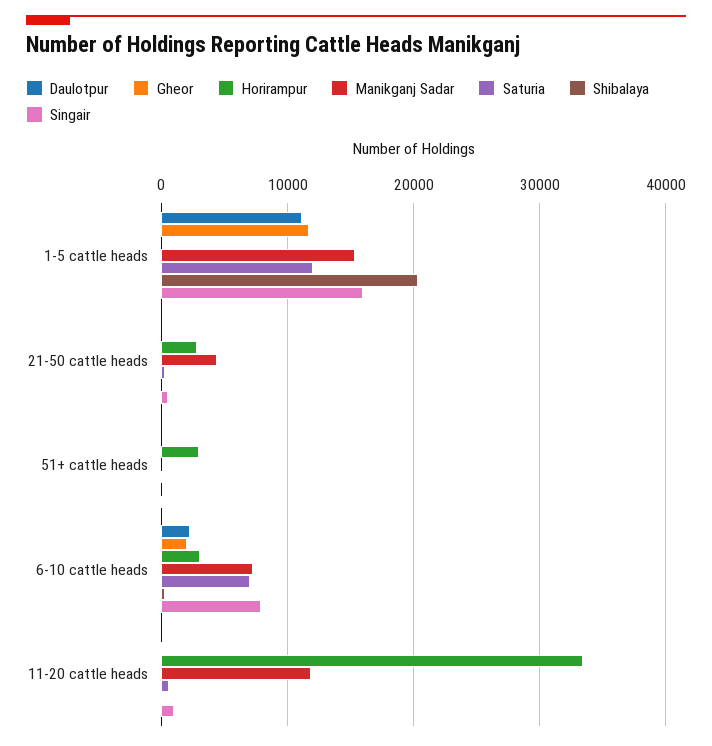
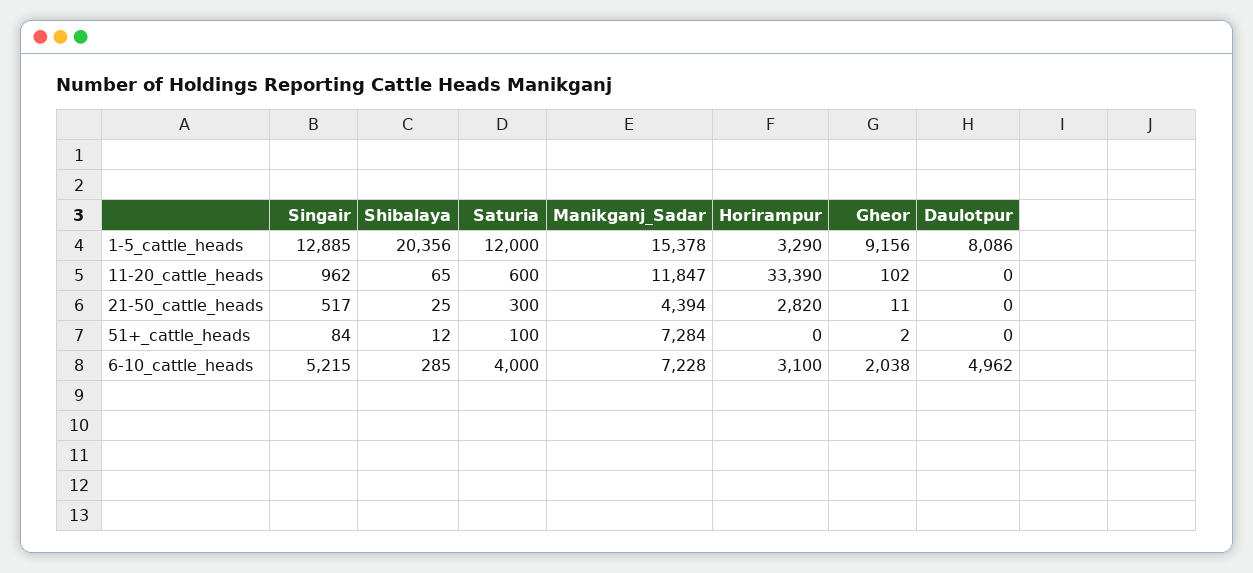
  {
    "Daulotpur": {
-     "1-5 cattle heads": 11000,
+     "1-5 cattle heads": 8086,
      "21-50 cattle heads": 0,
      "51+ cattle heads": 0,
-     "6-10 cattle heads": 2000,
+     "6-10 cattle heads": 4962,
      "11-20 cattle heads": 0
    },
    "Gheor": {
-     "1-5 cattle heads": 12000,
+     "1-5 cattle heads": 9156,
      "21-50 cattle heads": 11,
      "51+ cattle heads": 2,
      "6-10 cattle heads": 2038,
      "11-20 cattle heads": 102
    },
    "Horirampur": {
-     "1-5 cattle heads": 0,
+     "1-5 cattle heads": 3290,
      "21-50 cattle heads": 2820,
-     "51+ cattle heads": 3000,
+     "51+ cattle heads": 0,
      "6-10 cattle heads": 3100,
      "11-20 cattle heads": 33390
    },
    "Manikganj Sadar": {
      "1-5 cattle heads": 15378,
      "21-50 cattle heads": 4394,
-     "51+ cattle heads": 0,
+     "51+ cattle heads": 7284,
      "6-10 cattle heads": 7228,
      "11-20 cattle heads": 11847
    },
    "Saturia": {
      "1-5 cattle heads": 12000,
      "21-50 cattle heads": 300,
      "51+ cattle heads": 100,
-     "6-10 cattle heads": 7000,
+     "6-10 cattle heads": 4000,
      "11-20 cattle heads": 600
    },
    "Shibalaya": {
      "1-5 cattle heads": 20356,
      "21-50 cattle heads": 25,
      "51+ cattle heads": 12,
      "6-10 cattle heads": 285,
      "11-20 cattle heads": 65
    },
    "Singair": {
-     "1-5 cattle heads": 16000,
+     "1-5 cattle heads": 12885,
      "21-50 cattle heads": 517,
      "51+ cattle heads": 84,
-     "6-10 cattle heads": 8000,
+     "6-10 cattle heads": 5215,
      "11-20 cattle heads": 962
    }
  }

